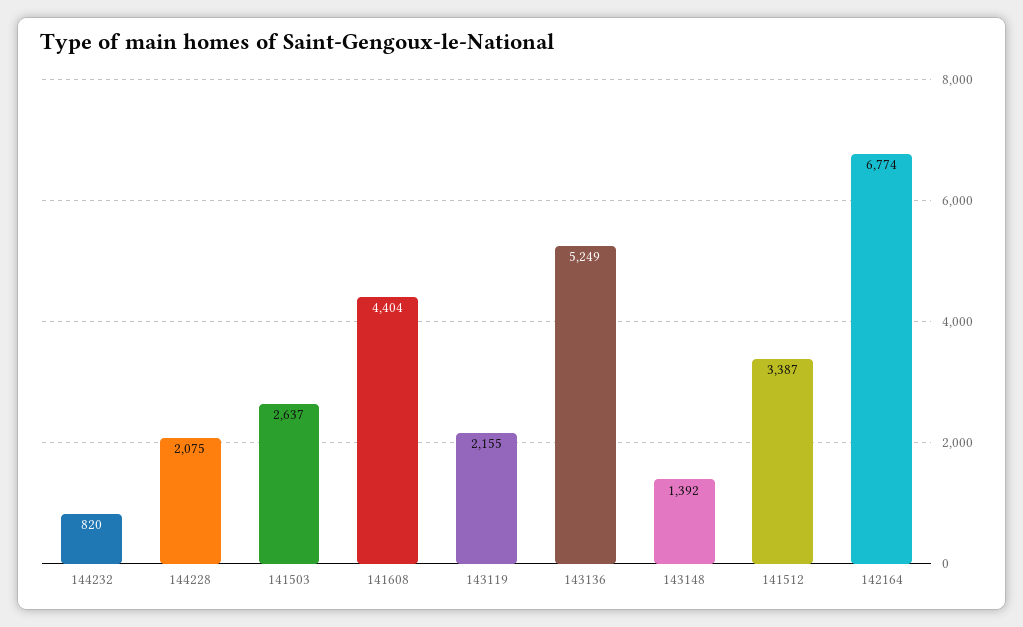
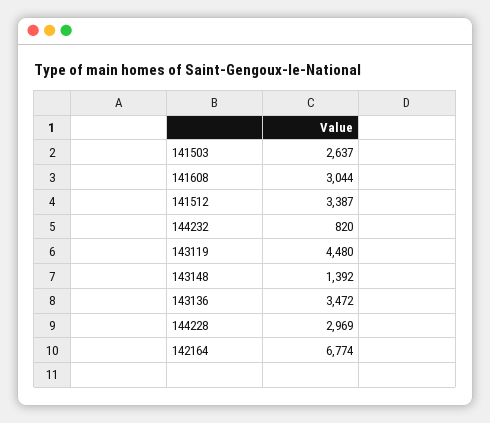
  {
    "144232": 820,
-   "144228": 2075,
+   "144228": 2969,
    "141503": 2637,
-   "141608": 4404,
+   "141608": 3044,
-   "143119": 2155,
+   "143119": 4480,
-   "143136": 5249,
+   "143136": 3472,
    "143148": 1392,
    "141512": 3387,
    "142164": 6774
  }

